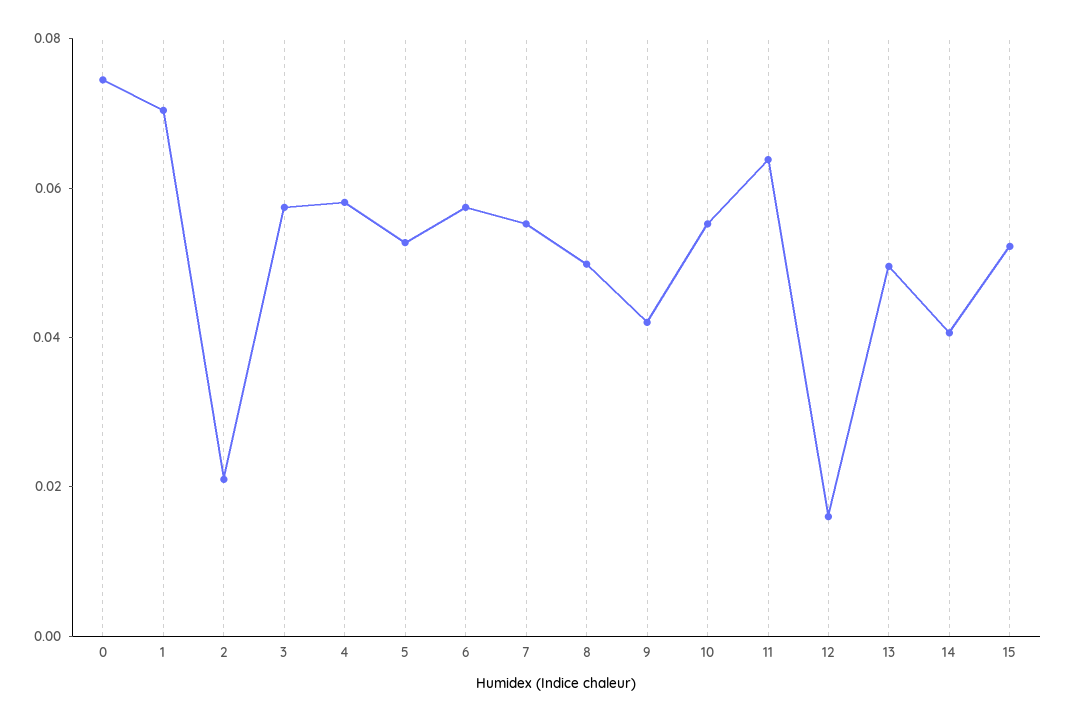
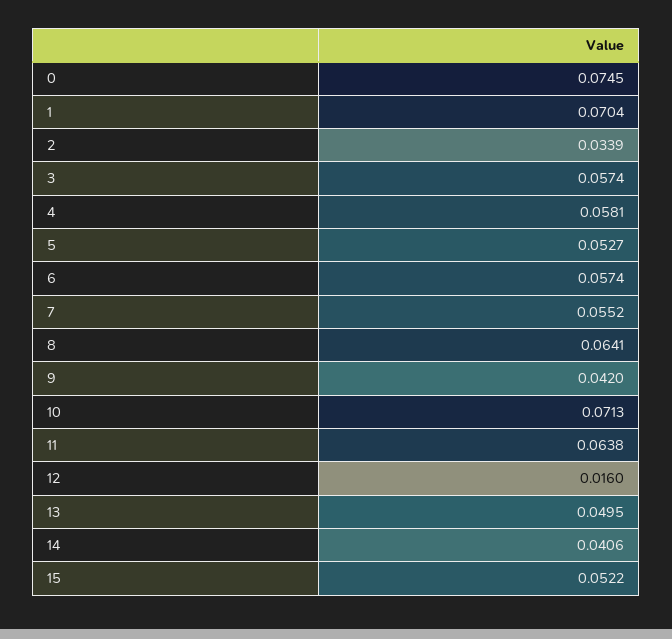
  {
    "0": 0.0745,
    "1": 0.0704,
-   "2": 0.02,
+   "2": 0.0339,
    "3": 0.0574,
    "4": 0.0581,
    "5": 0.0527,
    "6": 0.0574,
    "7": 0.0552,
-   "8": 0.05,
+   "8": 0.0641,
    "9": 0.042,
-   "10": 0.055,
+   "10": 0.0713,
    "11": 0.0638,
    "12": 0.016,
    "13": 0.0495,
    "14": 0.0406,
    "15": 0.0522
  }

